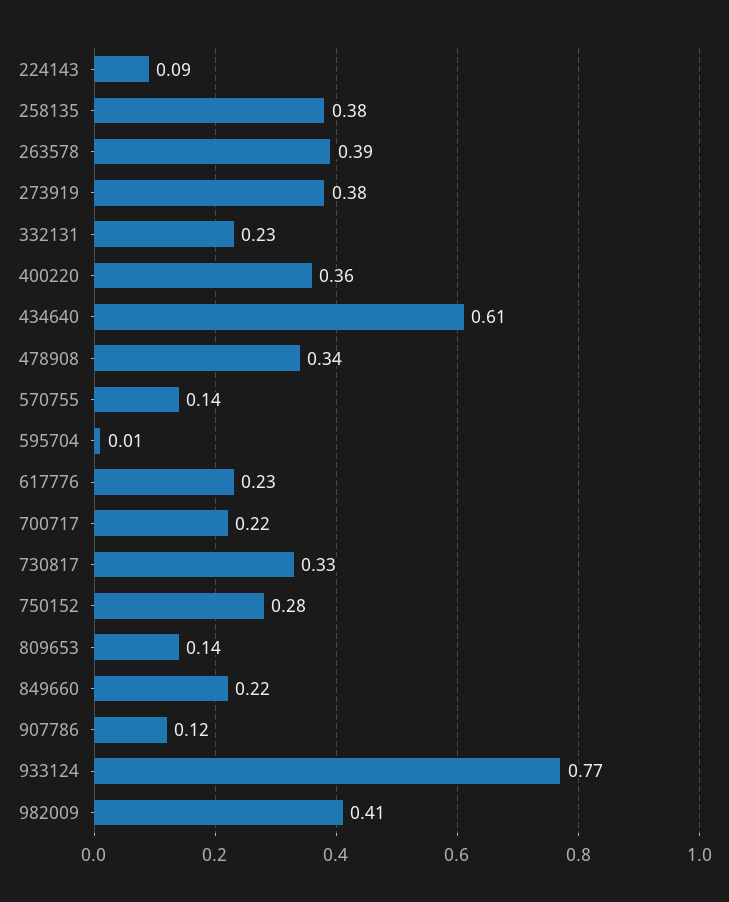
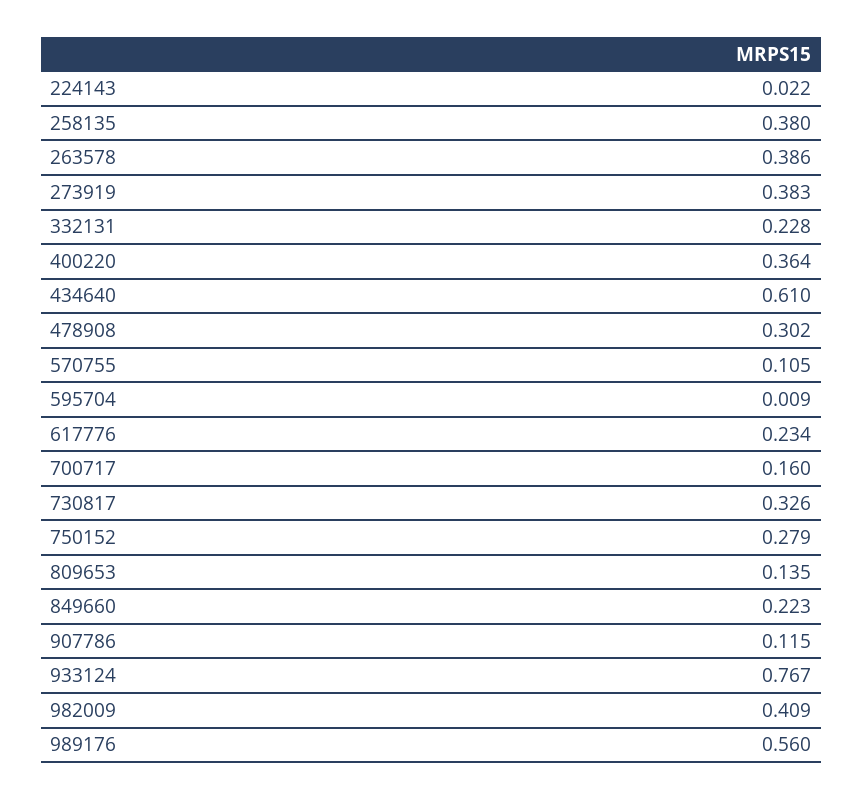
  {
-   "224143": 0.09,
+   "224143": 0.022,
    "258135": 0.38,
    "263578": 0.386,
    "273919": 0.383,
    "332131": 0.228,
    "400220": 0.364,
    "434640": 0.61,
-   "478908": 0.34,
+   "478908": 0.302,
-   "570755": 0.14,
+   "570755": 0.105,
    "595704": 0.009,
    "617776": 0.234,
-   "700717": 0.22,
+   "700717": 0.16,
    "730817": 0.326,
    "750152": 0.279,
    "809653": 0.135,
    "849660": 0.223,
    "907786": 0.115,
    "933124": 0.767,
-   "982009": 0.409
+   "982009": 0.409,
+   "989176": 0.56
  }

